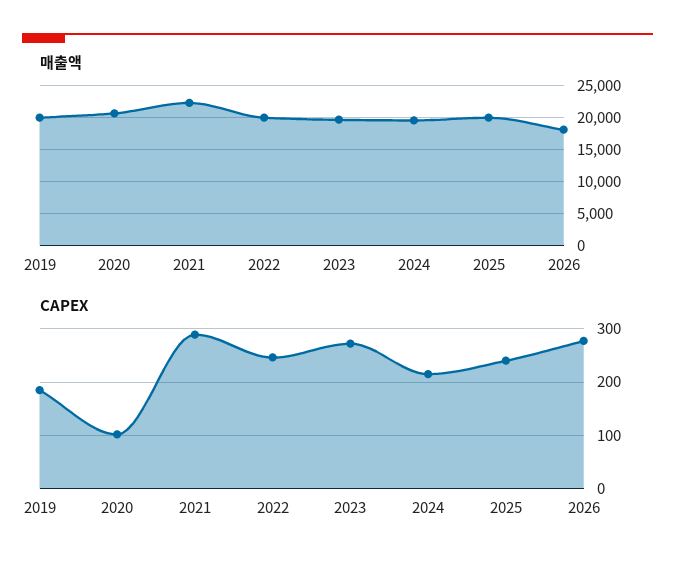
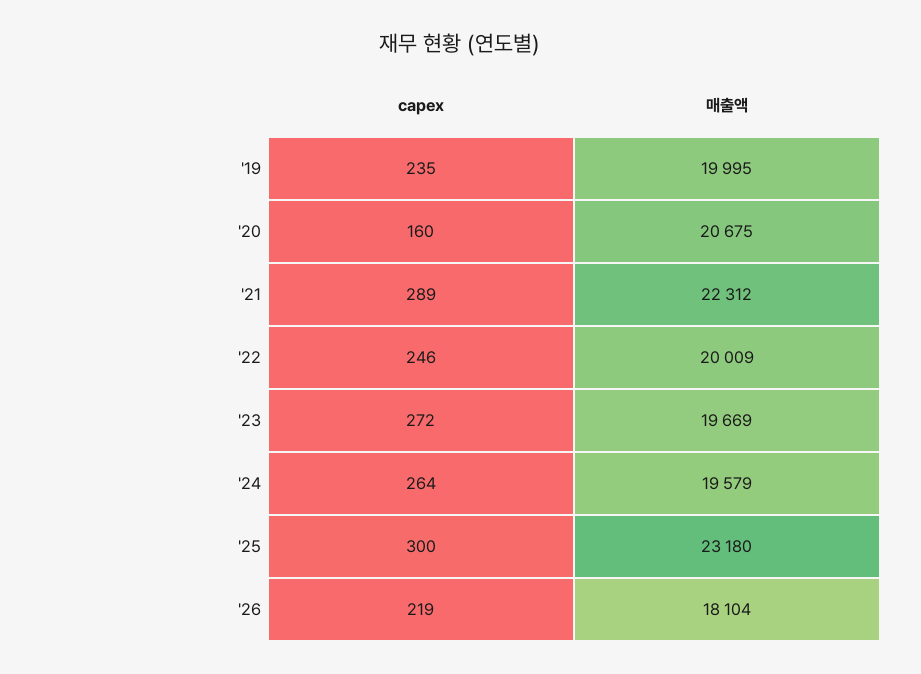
  {
    "매출액": {
      "2019": 19995,
      "2020": 20675,
      "2021": 22312,
      "2022": 20009,
      "2023": 19669,
      "2024": 19579,
-     "2025": 20000,
+     "2025": 23180,
      "2026": 18104
    },
    "CAPEX": {
-     "2019": 180,
+     "2019": 235,
-     "2020": 100,
+     "2020": 160,
      "2021": 289,
      "2022": 246,
      "2023": 272,
-     "2024": 220,
+     "2024": 264,
-     "2025": 240,
+     "2025": 300,
-     "2026": 280
+     "2026": 219
    }
  }

